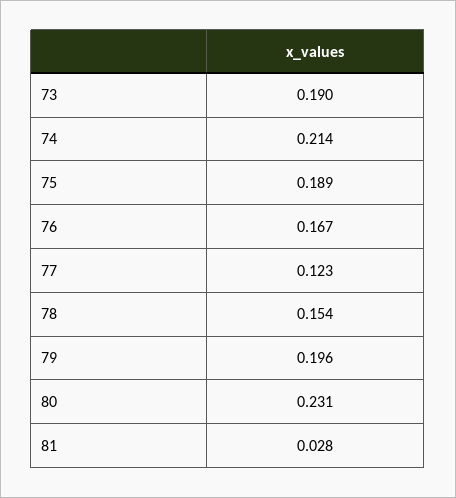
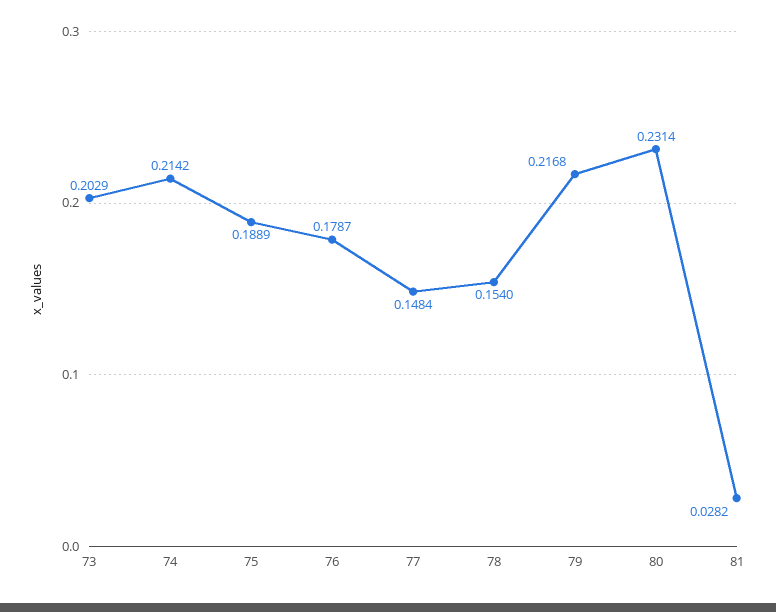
  {
-   "73": 0.19,
+   "73": 0.2029,
    "74": 0.2142,
    "75": 0.1889,
-   "76": 0.167,
+   "76": 0.1787,
-   "77": 0.123,
+   "77": 0.1484,
    "78": 0.154,
-   "79": 0.196,
+   "79": 0.2168,
    "80": 0.2314,
    "81": 0.0282
  }

